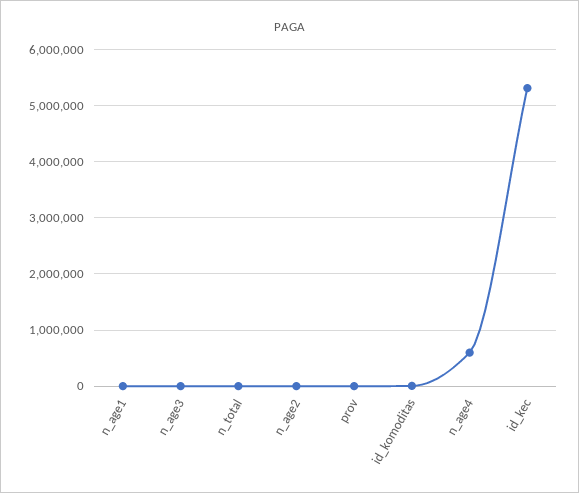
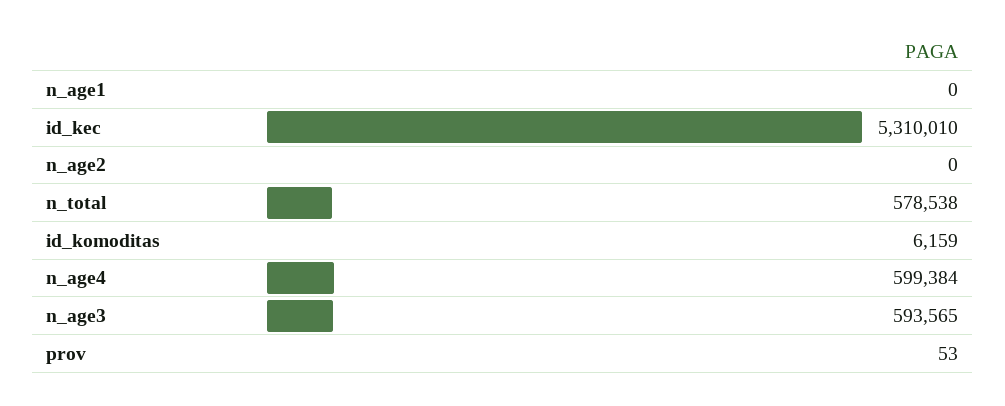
  {
    "n_age1": 0,
-   "n_age3": 0,
+   "n_age3": 593565,
-   "n_total": 0,
+   "n_total": 578538,
    "n_age2": 0,
    "prov": 53,
    "id_komoditas": 6159,
    "n_age4": 599384,
    "id_kec": 5310010
  }

